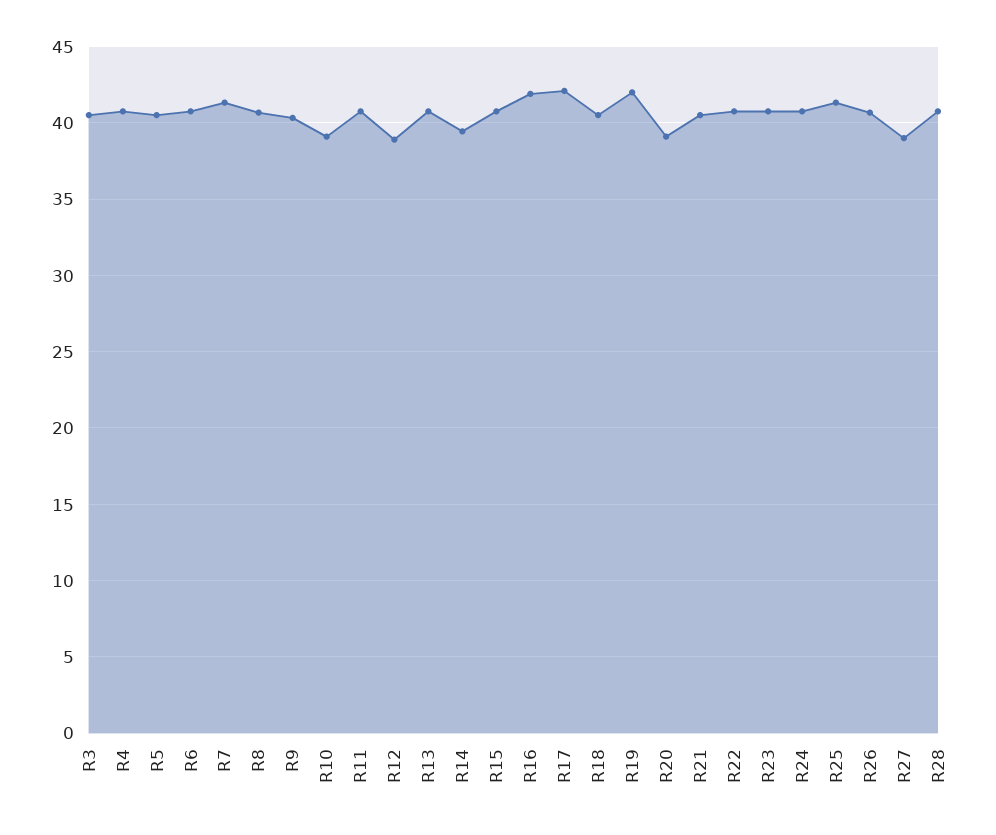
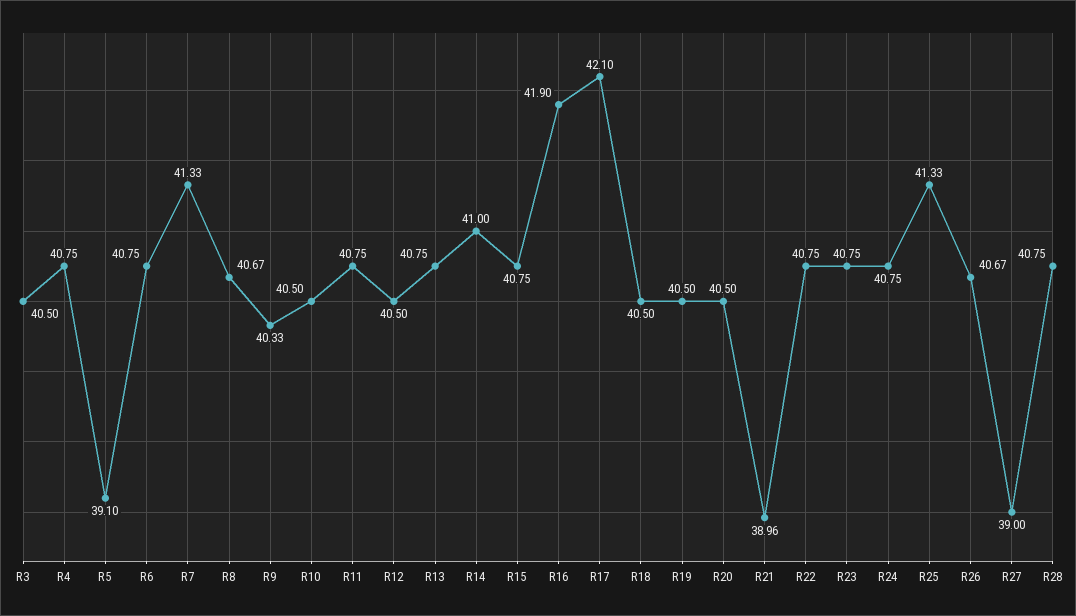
  {
    "R3": 40.5,
    "R4": 40.75,
-   "R5": 40.5,
+   "R5": 39.1,
    "R6": 40.75,
    "R7": 41.33,
    "R8": 40.67,
    "R9": 40.33,
-   "R10": 39,
+   "R10": 40.5,
    "R11": 40.75,
-   "R12": 39,
+   "R12": 40.5,
    "R13": 40.75,
-   "R14": 39.5,
+   "R14": 41,
    "R15": 40.75,
    "R16": 41.9,
    "R17": 42.1,
    "R18": 40.5,
-   "R19": 42,
+   "R19": 40.5,
-   "R20": 39,
+   "R20": 40.5,
-   "R21": 40.5,
+   "R21": 38.96,
    "R22": 40.75,
    "R23": 40.75,
    "R24": 40.75,
    "R25": 41.33,
    "R26": 40.67,
    "R27": 39,
    "R28": 40.75
  }

